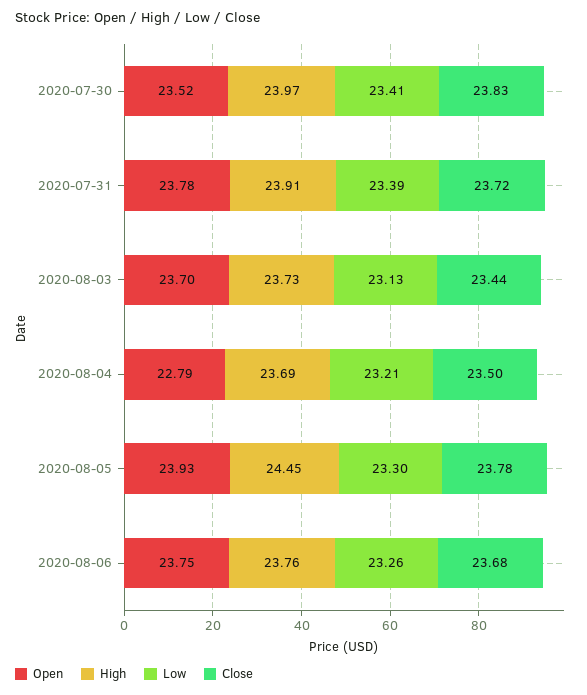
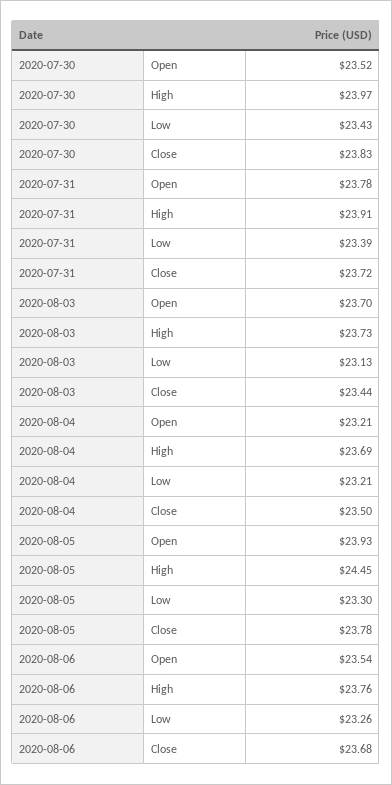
  {
    "Open": {
      "2020-07-30": 23.52,
      "2020-07-31": 23.78,
      "2020-08-03": 23.7,
-     "2020-08-04": 22.79,
+     "2020-08-04": 23.21,
      "2020-08-05": 23.93,
-     "2020-08-06": 23.75
+     "2020-08-06": 23.54
    },
    "High": {
      "2020-07-30": 23.97,
      "2020-07-31": 23.91,
      "2020-08-03": 23.73,
      "2020-08-04": 23.69,
      "2020-08-05": 24.45,
      "2020-08-06": 23.76
    },
    "Low": {
-     "2020-07-30": 23.41,
+     "2020-07-30": 23.43,
      "2020-07-31": 23.39,
      "2020-08-03": 23.13,
      "2020-08-04": 23.21,
      "2020-08-05": 23.3,
      "2020-08-06": 23.26
    },
    "Close": {
      "2020-07-30": 23.83,
      "2020-07-31": 23.72,
      "2020-08-03": 23.44,
      "2020-08-04": 23.5,
      "2020-08-05": 23.78,
      "2020-08-06": 23.68
    }
  }

